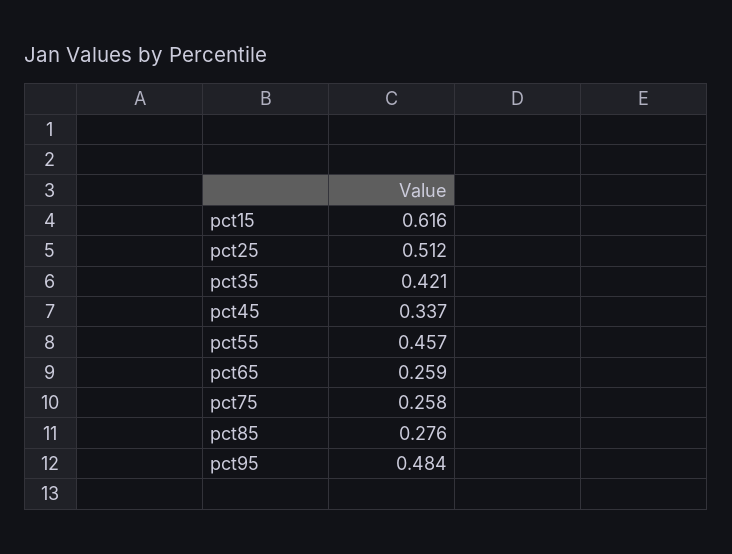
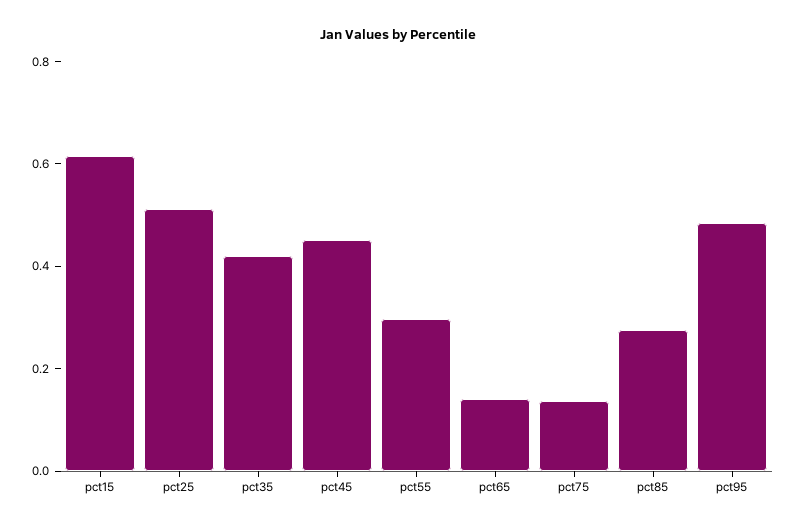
  {
    "pct15": 0.616,
    "pct25": 0.512,
    "pct35": 0.421,
-   "pct45": 0.337,
+   "pct45": 0.45,
-   "pct55": 0.457,
+   "pct55": 0.3,
-   "pct65": 0.259,
+   "pct65": 0.15,
-   "pct75": 0.258,
+   "pct75": 0.15,
    "pct85": 0.276,
    "pct95": 0.484
  }

